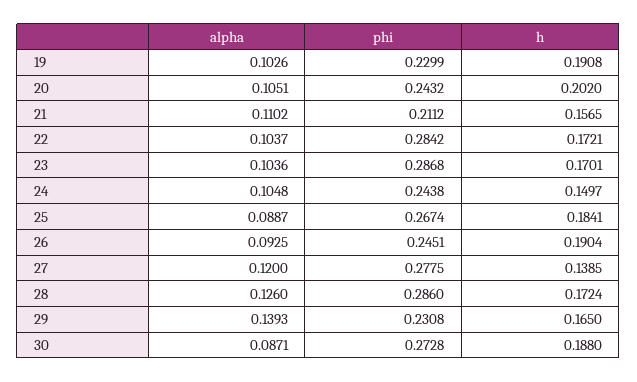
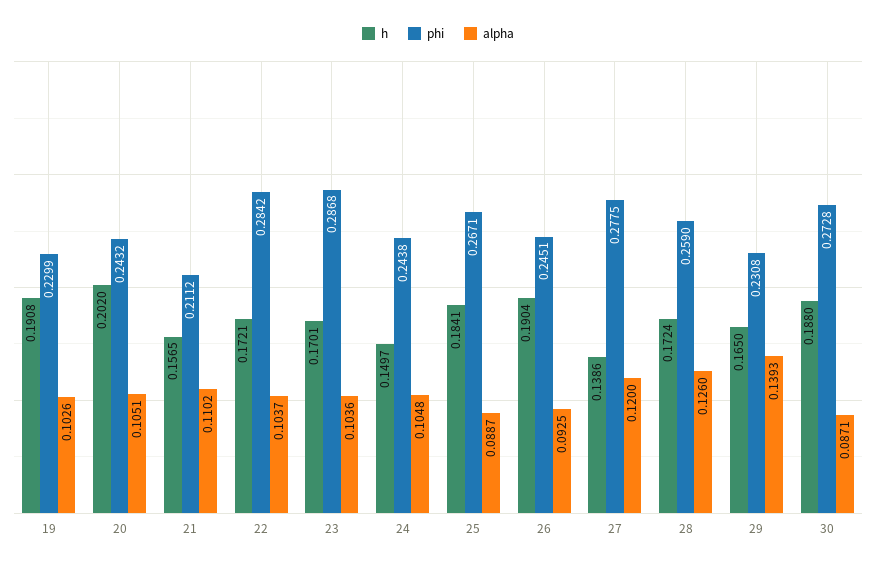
  {
    "alpha": {
      "19": 0.1026,
      "20": 0.1051,
      "21": 0.1102,
      "22": 0.1037,
      "23": 0.1036,
      "24": 0.1048,
      "25": 0.0887,
      "26": 0.0925,
      "27": 0.12,
      "28": 0.126,
      "29": 0.1393,
      "30": 0.0871
    },
    "phi": {
      "19": 0.2299,
      "20": 0.2432,
      "21": 0.2112,
      "22": 0.2842,
      "23": 0.2868,
      "24": 0.2438,
-     "25": 0.2674,
+     "25": 0.2671,
      "26": 0.2451,
      "27": 0.2775,
-     "28": 0.286,
+     "28": 0.259,
      "29": 0.2308,
      "30": 0.2728
    },
    "h": {
      "19": 0.1908,
      "20": 0.202,
      "21": 0.1565,
      "22": 0.1721,
      "23": 0.1701,
      "24": 0.1497,
      "25": 0.1841,
      "26": 0.1904,
-     "27": 0.1385,
+     "27": 0.1386,
      "28": 0.1724,
      "29": 0.165,
      "30": 0.188
    }
  }

